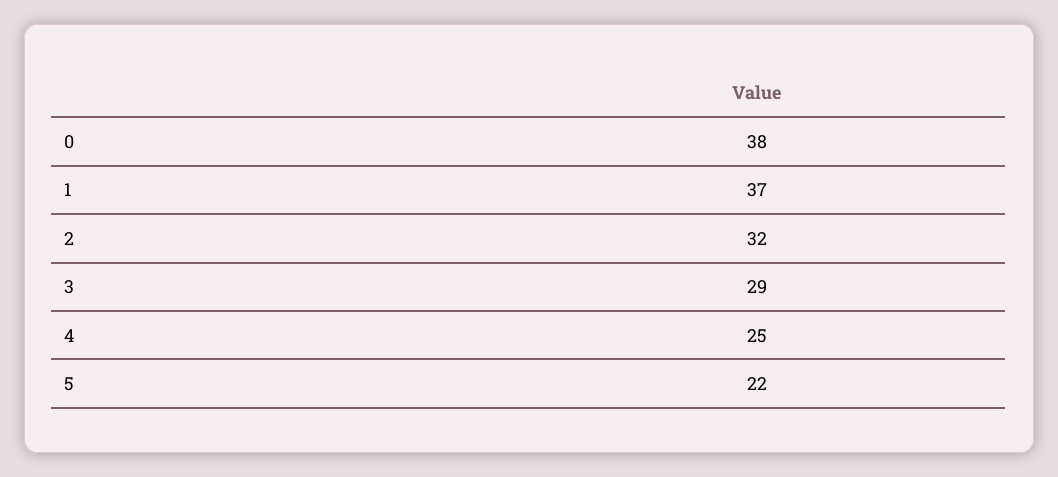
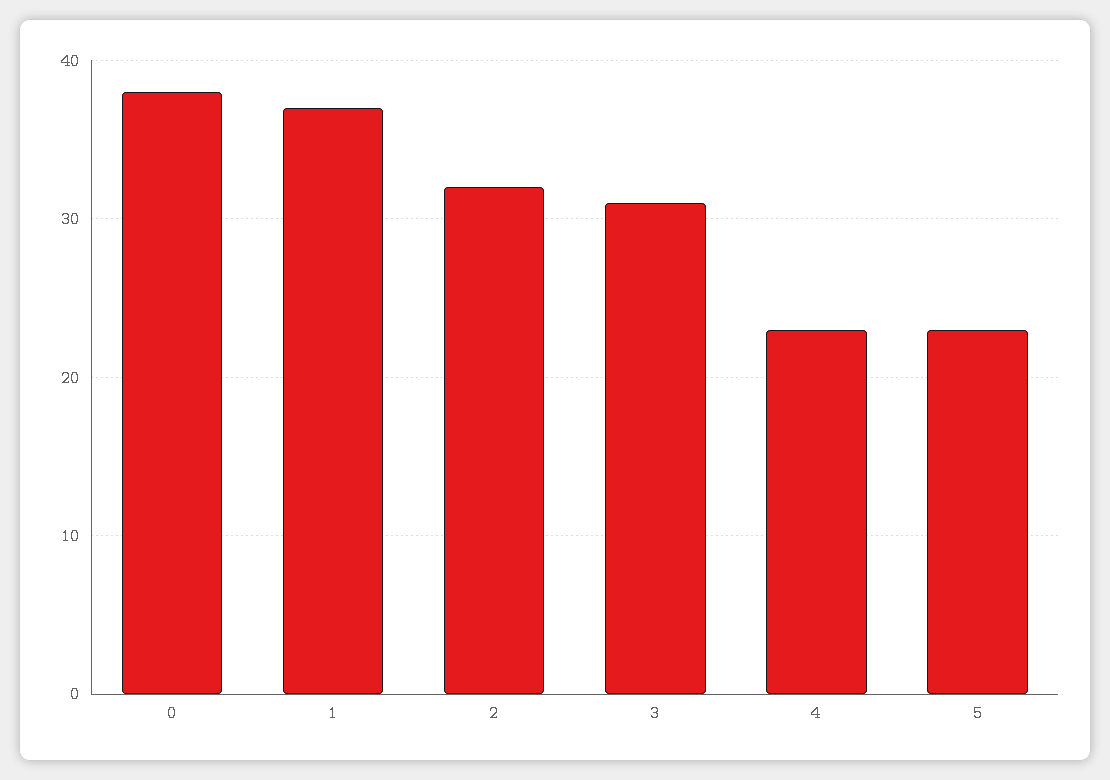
  {
    "0": 38,
    "1": 37,
    "2": 32,
-   "3": 29,
+   "3": 31,
-   "4": 25,
+   "4": 23,
-   "5": 22
+   "5": 23
  }

